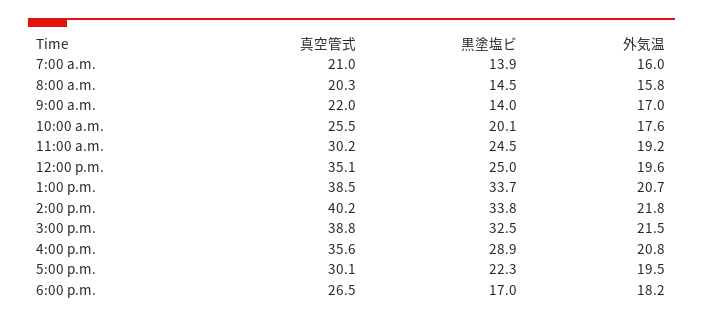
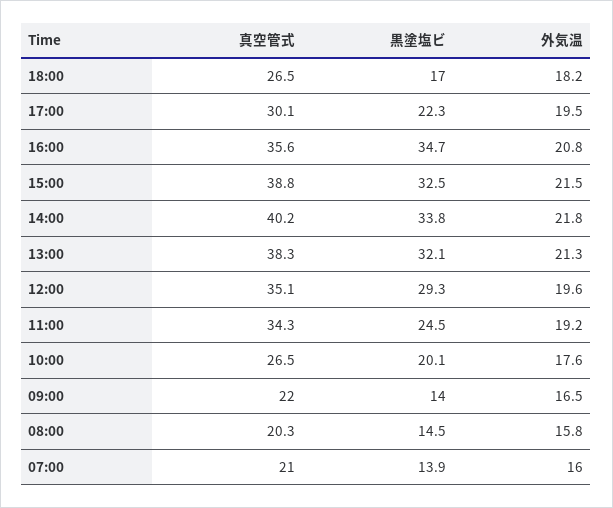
  {
    "真空管式": {
      "7:00 a.m.": 21,
      "8:00 a.m.": 20.3,
      "9:00 a.m.": 22,
-     "10:00 a.m.": 25.5,
+     "10:00 a.m.": 26.5,
-     "11:00 a.m.": 30.2,
+     "11:00 a.m.": 34.3,
      "12:00 p.m.": 35.1,
-     "1:00 p.m.": 38.5,
+     "1:00 p.m.": 38.3,
      "2:00 p.m.": 40.2,
      "3:00 p.m.": 38.8,
      "4:00 p.m.": 35.6,
      "5:00 p.m.": 30.1,
      "6:00 p.m.": 26.5
    },
    "黒塗塩ビ": {
      "7:00 a.m.": 13.9,
      "8:00 a.m.": 14.5,
      "9:00 a.m.": 14,
      "10:00 a.m.": 20.1,
      "11:00 a.m.": 24.5,
-     "12:00 p.m.": 25,
+     "12:00 p.m.": 29.3,
-     "1:00 p.m.": 33.7,
+     "1:00 p.m.": 32.1,
      "2:00 p.m.": 33.8,
      "3:00 p.m.": 32.5,
-     "4:00 p.m.": 28.9,
+     "4:00 p.m.": 34.7,
      "5:00 p.m.": 22.3,
      "6:00 p.m.": 17
    },
    "外気温": {
      "7:00 a.m.": 16,
      "8:00 a.m.": 15.8,
-     "9:00 a.m.": 17,
+     "9:00 a.m.": 16.5,
      "10:00 a.m.": 17.6,
      "11:00 a.m.": 19.2,
      "12:00 p.m.": 19.6,
-     "1:00 p.m.": 20.7,
+     "1:00 p.m.": 21.3,
      "2:00 p.m.": 21.8,
      "3:00 p.m.": 21.5,
      "4:00 p.m.": 20.8,
      "5:00 p.m.": 19.5,
      "6:00 p.m.": 18.2
    }
  }

